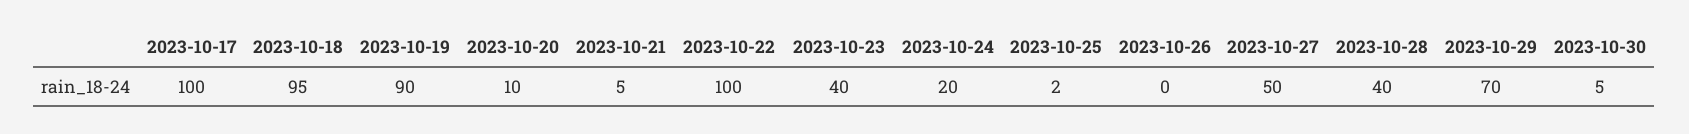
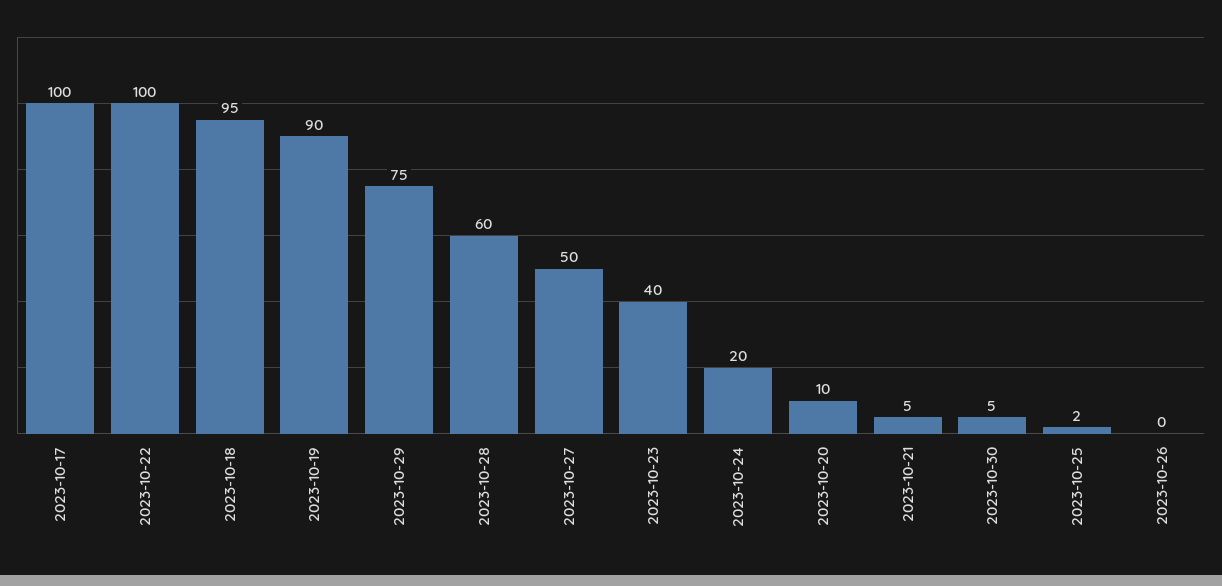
  {
    "2023-10-17": 100,
    "2023-10-18": 95,
    "2023-10-19": 90,
    "2023-10-20": 10,
    "2023-10-21": 5,
    "2023-10-22": 100,
    "2023-10-23": 40,
    "2023-10-24": 20,
    "2023-10-25": 2,
    "2023-10-26": 0,
    "2023-10-27": 50,
-   "2023-10-28": 40,
+   "2023-10-28": 60,
-   "2023-10-29": 70,
+   "2023-10-29": 75,
    "2023-10-30": 5
  }

